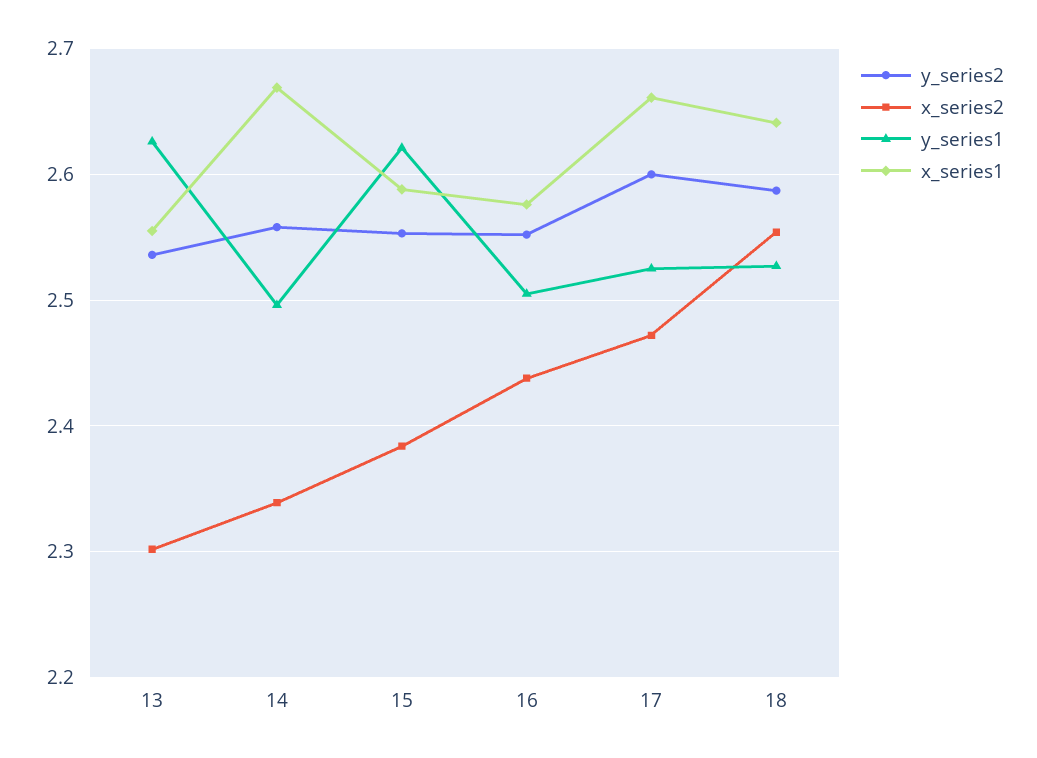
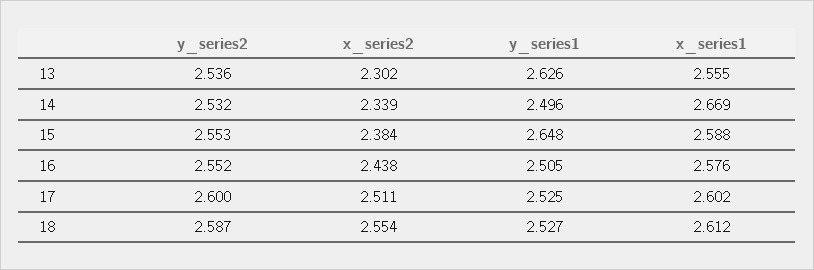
  {
    "y_series2": {
      "13": 2.536,
-     "14": 2.56,
+     "14": 2.532,
      "15": 2.553,
      "16": 2.552,
      "17": 2.6,
      "18": 2.587
    },
    "x_series2": {
      "13": 2.302,
      "14": 2.339,
      "15": 2.384,
      "16": 2.438,
-     "17": 2.47,
+     "17": 2.511,
      "18": 2.554
    },
    "y_series1": {
      "13": 2.626,
      "14": 2.496,
-     "15": 2.62,
+     "15": 2.648,
      "16": 2.505,
      "17": 2.525,
      "18": 2.527
    },
    "x_series1": {
      "13": 2.555,
      "14": 2.669,
      "15": 2.588,
      "16": 2.576,
-     "17": 2.66,
+     "17": 2.602,
-     "18": 2.64
+     "18": 2.612
    }
  }

